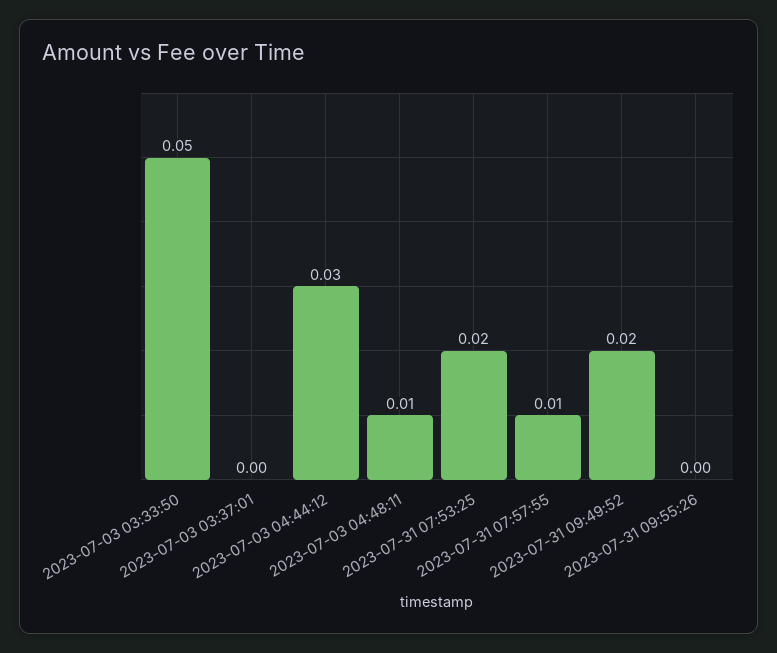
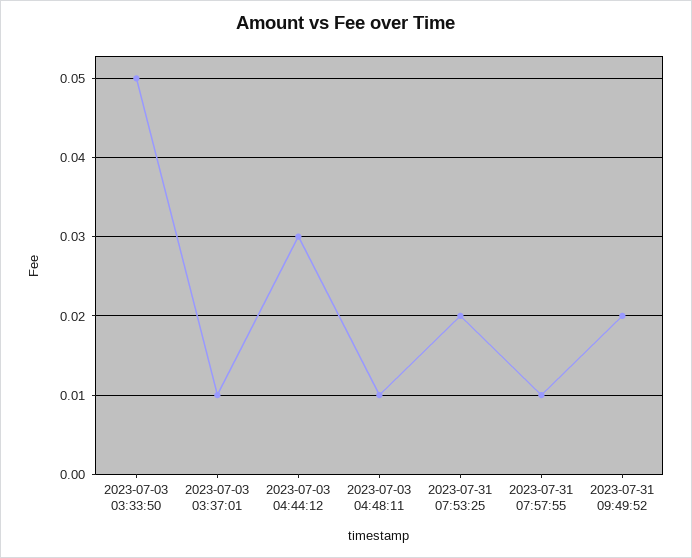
  {
    "2023-07-03 03:33:50": 0.05,
-   "2023-07-03 03:37:01": 0,
+   "2023-07-03 03:37:01": 0.01,
    "2023-07-03 04:44:12": 0.03,
    "2023-07-03 04:48:11": 0.01,
    "2023-07-31 07:53:25": 0.02,
    "2023-07-31 07:57:55": 0.01,
-   "2023-07-31 09:49:52": 0.02,
+   "2023-07-31 09:49:52": 0.02
-   "2023-07-31 09:55:26": 0
  }

